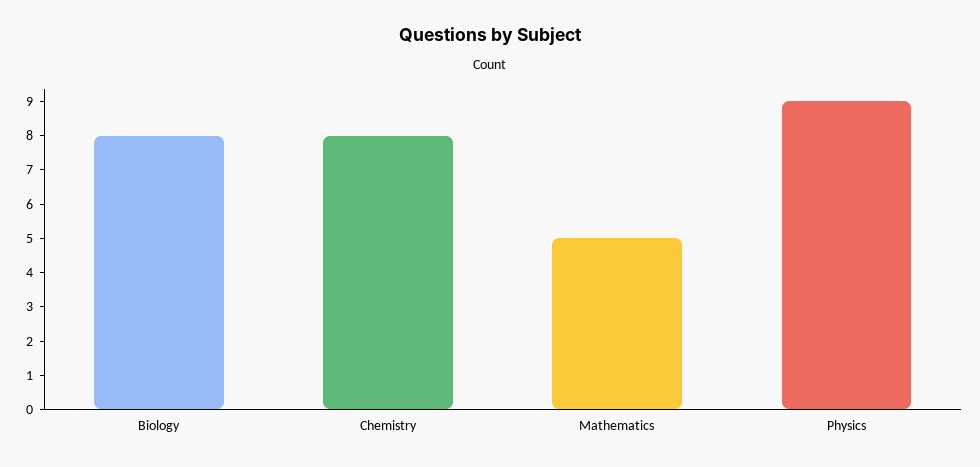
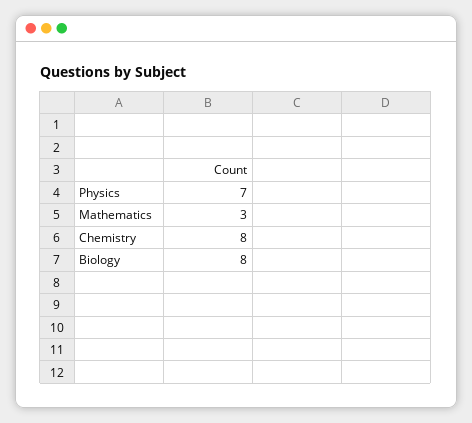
  {
    "Biology": 8,
    "Chemistry": 8,
-   "Mathematics": 5,
+   "Mathematics": 3,
-   "Physics": 9
+   "Physics": 7
  }

